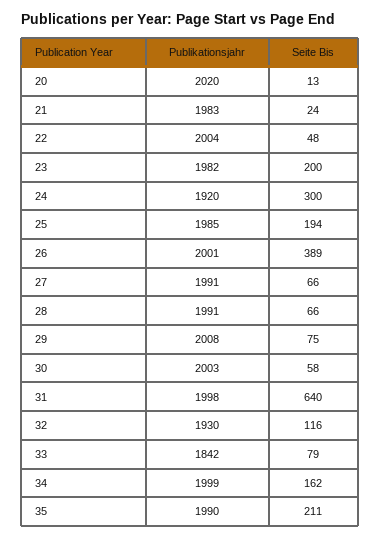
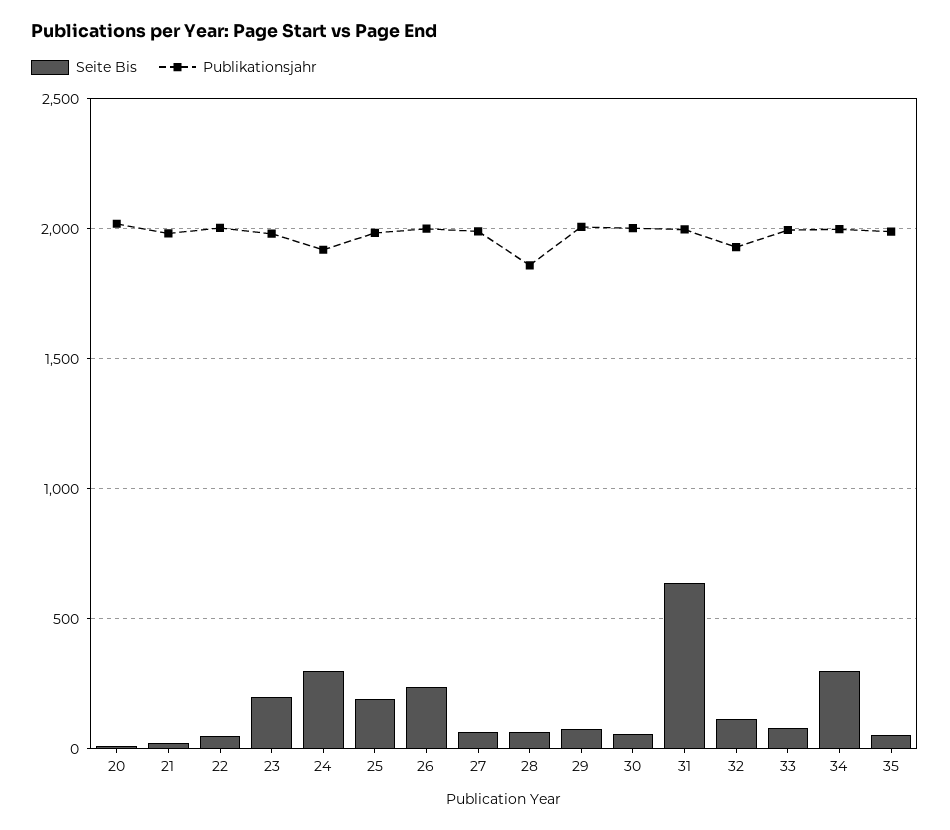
  {
    "Publikationsjahr": {
      "20": 2020,
      "21": 1983,
      "22": 2004,
      "23": 1982,
      "24": 1920,
      "25": 1985,
      "26": 2001,
      "27": 1991,
-     "28": 1991,
+     "28": 1850,
      "29": 2008,
      "30": 2003,
      "31": 1998,
      "32": 1930,
-     "33": 1842,
+     "33": 2000,
      "34": 1999,
      "35": 1990
    },
    "Seite Bis": {
      "20": 13,
      "21": 24,
      "22": 48,
      "23": 200,
      "24": 300,
      "25": 194,
-     "26": 389,
+     "26": 250,
      "27": 66,
      "28": 66,
      "29": 75,
      "30": 58,
      "31": 640,
      "32": 116,
      "33": 79,
-     "34": 162,
+     "34": 300,
-     "35": 211
+     "35": 50
    }
  }

